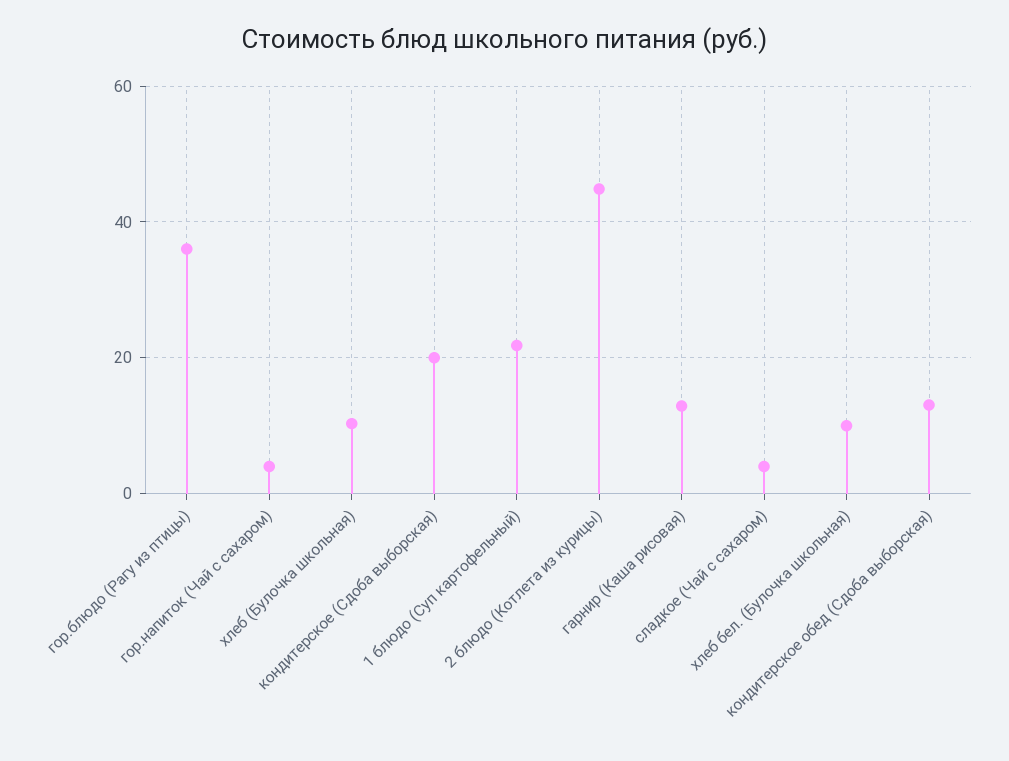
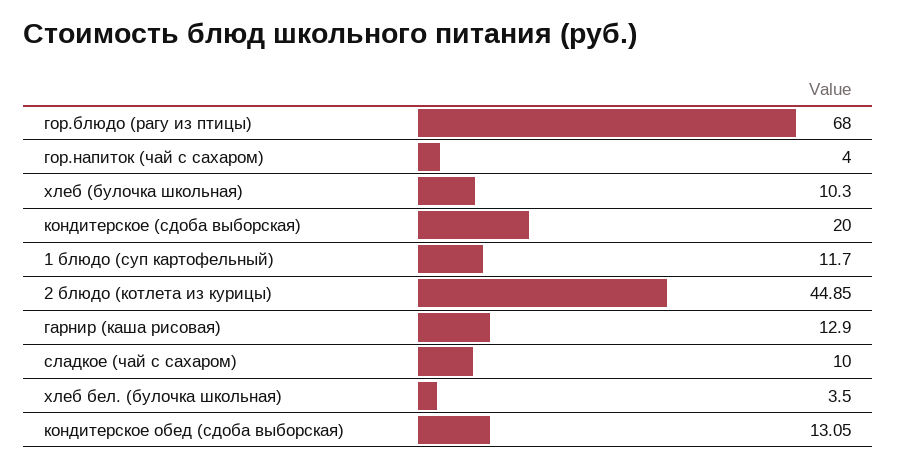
  {
-   "гор.блюдо (Рагу из птицы)": 36,
+   "гор.блюдо (Рагу из птицы)": 68,
    "гор.напиток (Чай с сахаром)": 4,
    "хлеб (Булочка школьная)": 10.3,
    "кондитерское (Сдоба выборская)": 20,
-   "1 блюдо (Суп картофельный)": 22,
+   "1 блюдо (Суп картофельный)": 11.7,
    "2 блюдо (Котлета из курицы)": 44.85,
    "гарнир (Каша рисовая)": 12.9,
-   "сладкое (Чай с сахаром)": 4,
+   "сладкое (Чай с сахаром)": 10,
-   "хлеб бел. (Булочка школьная)": 10,
+   "хлеб бел. (Булочка школьная)": 3.5,
    "кондитерское обед (Сдоба выборская)": 13.05
  }

